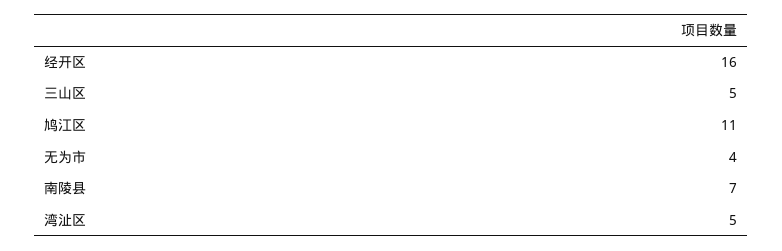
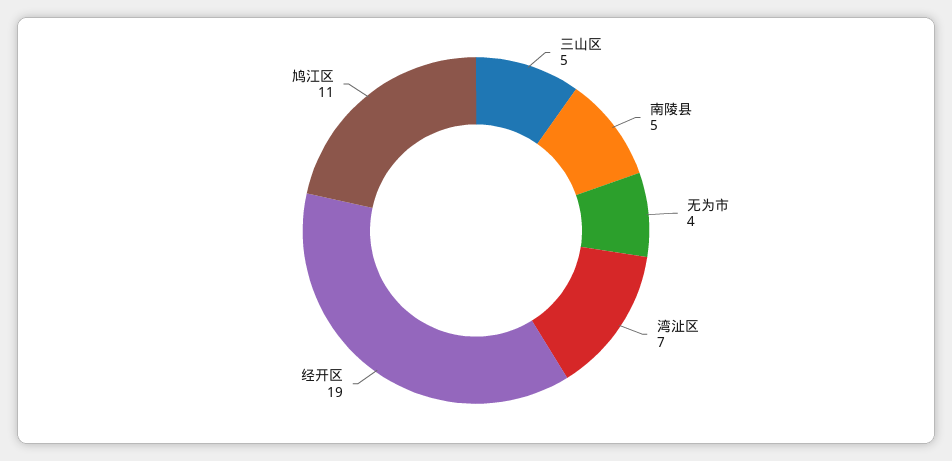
  {
-   "经开区": 16,
+   "经开区": 19,
    "三山区": 5,
    "鸠江区": 11,
    "无为市": 4,
-   "南陵县": 7,
+   "南陵县": 5,
-   "湾沚区": 5
+   "湾沚区": 7
  }

